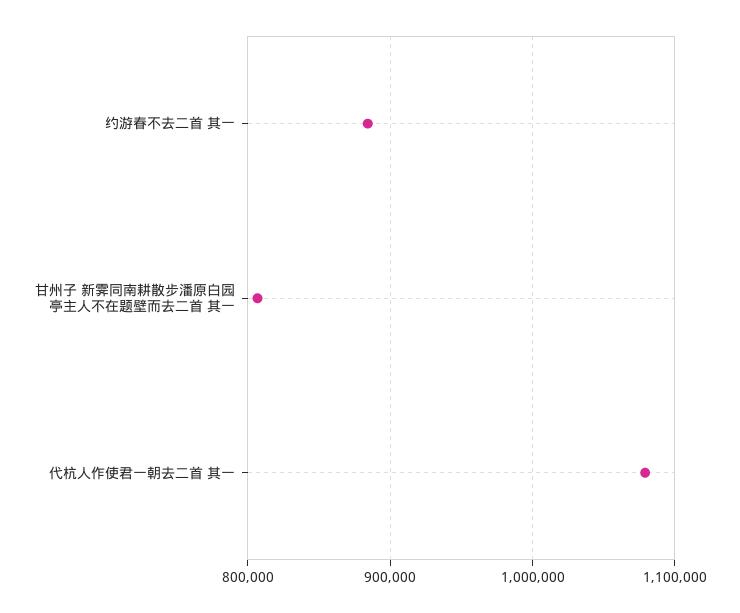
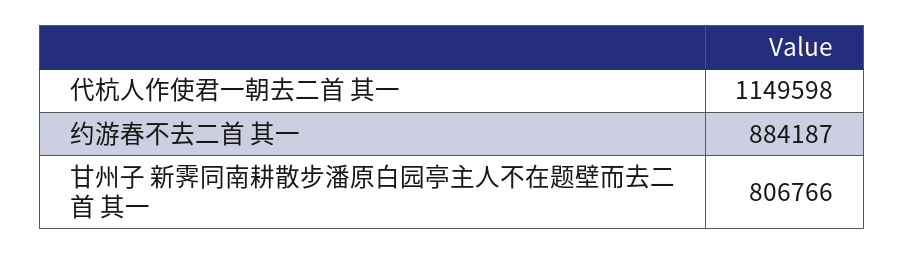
  {
    "约游春不去二首 其一": 884187,
    "甘州子 新霁同南耕散步潘原白园亭主人不在题壁而去二首 其一": 806766,
-   "代杭人作使君一朝去二首 其一": 1080000
+   "代杭人作使君一朝去二首 其一": 1149598
  }

